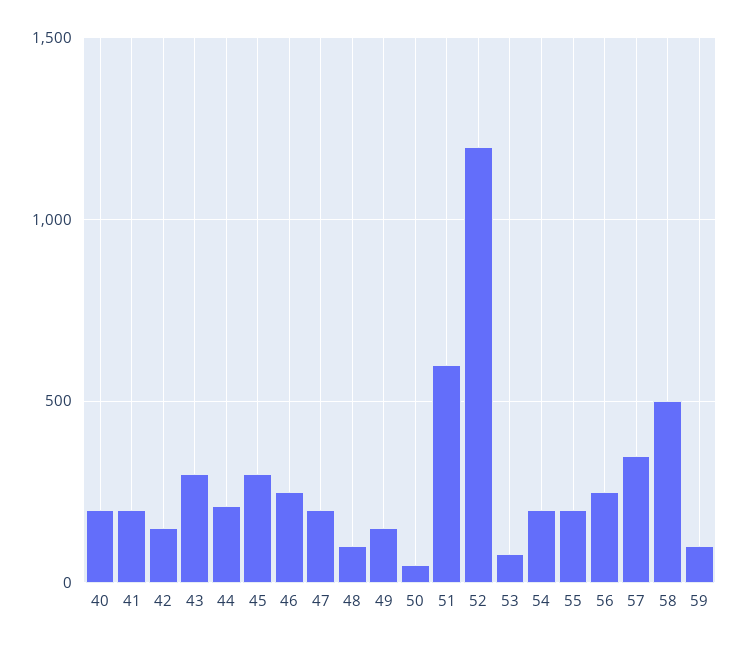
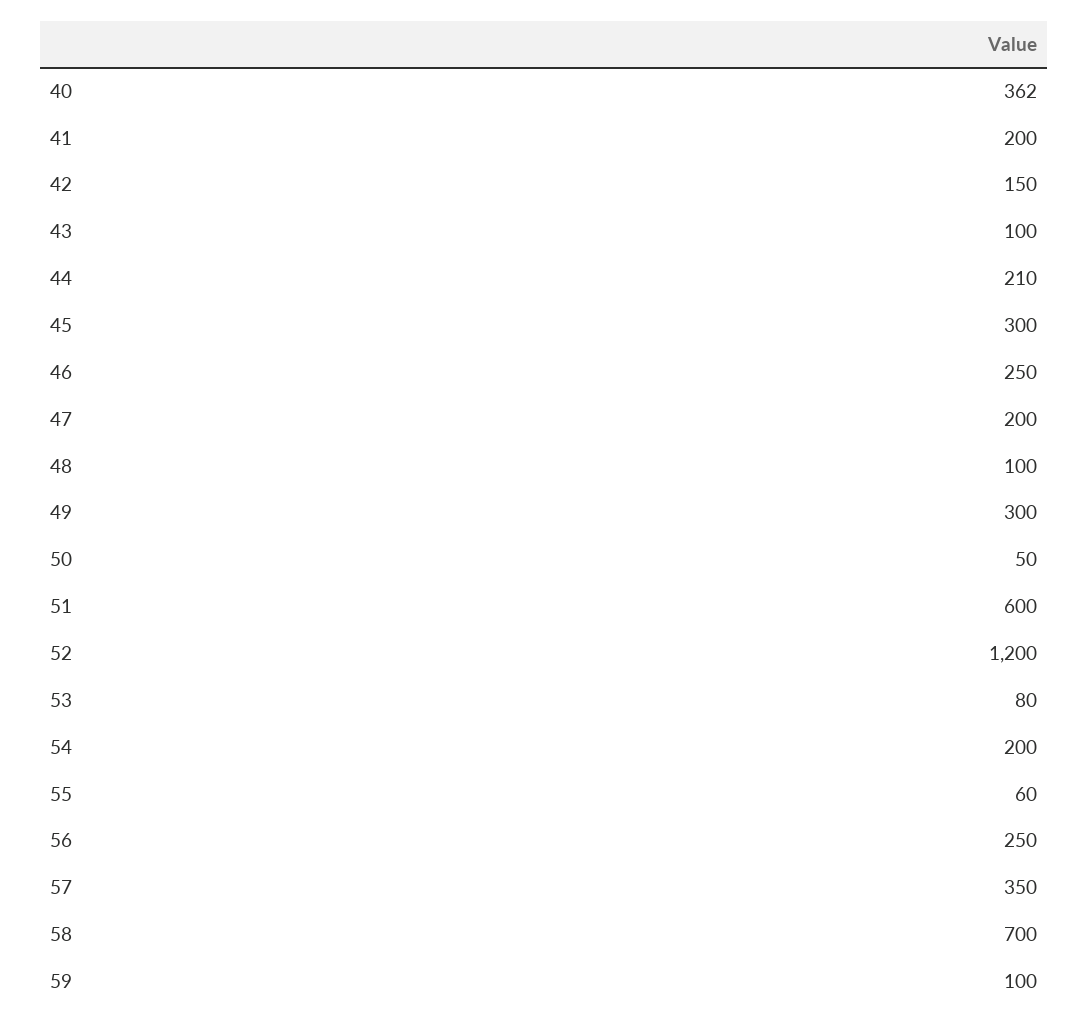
  {
-   "40": 200,
+   "40": 362,
    "41": 200,
    "42": 150,
-   "43": 300,
+   "43": 100,
    "44": 210,
    "45": 300,
    "46": 250,
    "47": 200,
    "48": 100,
-   "49": 150,
+   "49": 300,
    "50": 50,
    "51": 600,
    "52": 1200,
    "53": 80,
    "54": 200,
-   "55": 200,
+   "55": 60,
    "56": 250,
    "57": 350,
-   "58": 500,
+   "58": 700,
    "59": 100
  }

